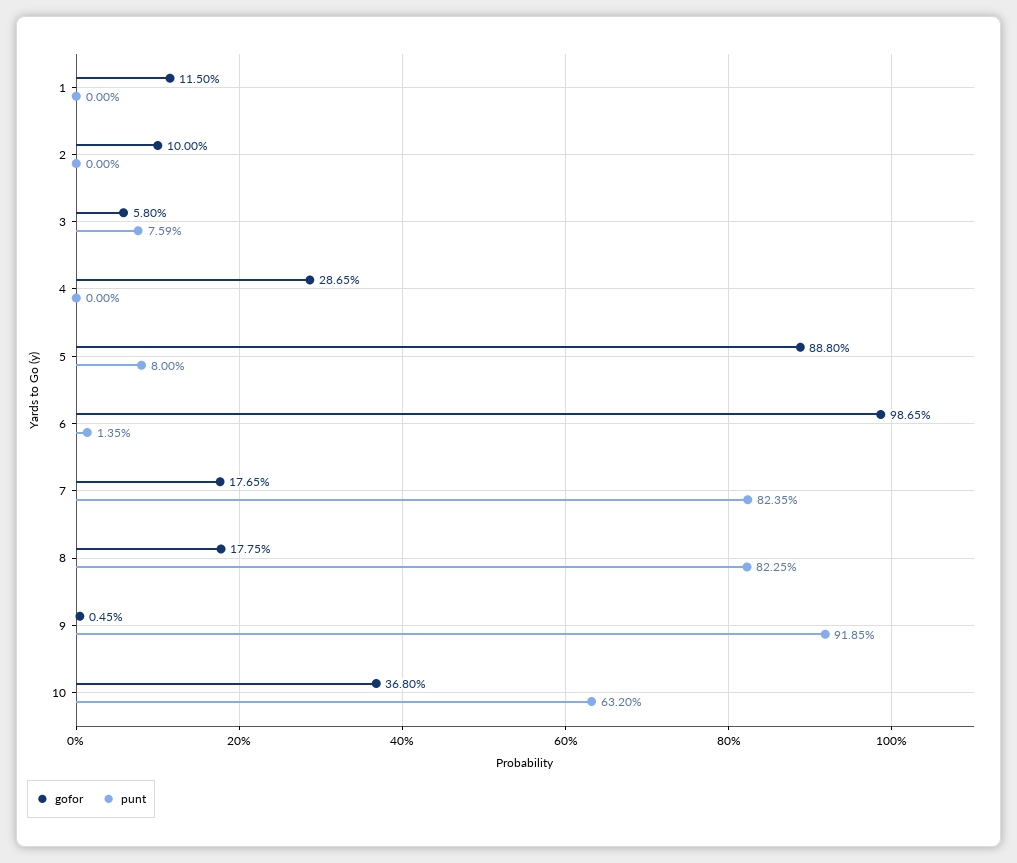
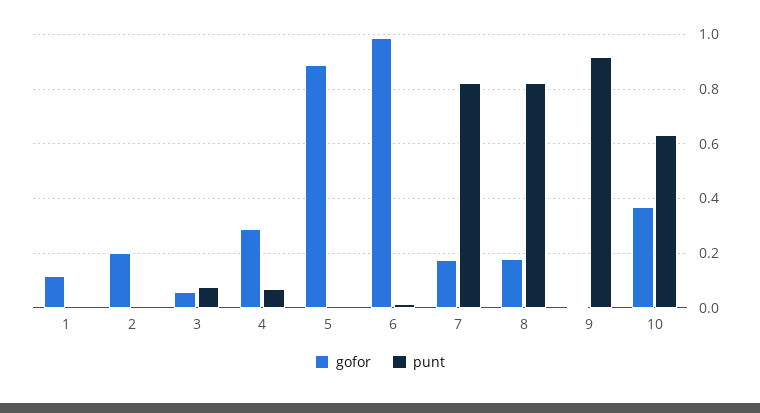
  {
    "gofor": {
      "1": 0.115,
-     "2": 0.1,
+     "2": 0.2,
      "3": 0.058,
      "4": 0.2865,
      "5": 0.888,
      "6": 0.9865,
      "7": 0.1765,
      "8": 0.1775,
      "9": 0.0045,
      "10": 0.368
    },
    "punt": {
      "1": 0,
      "2": 0,
      "3": 0.0759,
-     "4": 0,
+     "4": 0.075,
-     "5": 0.08,
+     "5": 0,
      "6": 0.0135,
      "7": 0.8235,
      "8": 0.8225,
      "9": 0.9185,
      "10": 0.632
    }
  }

